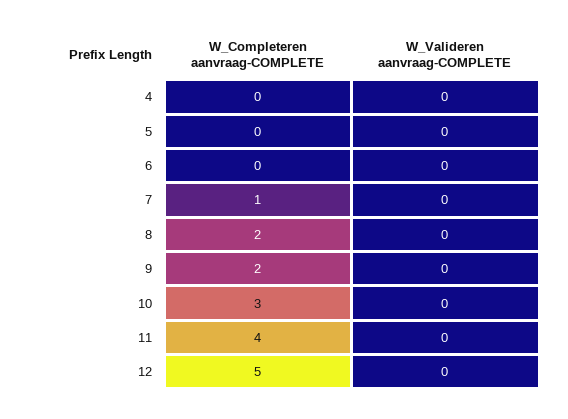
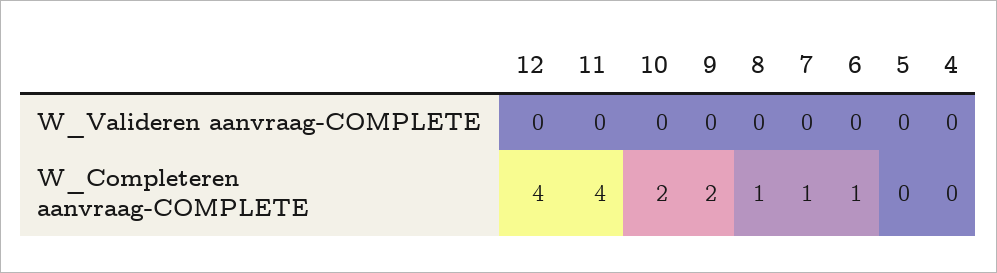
  {
    "W_Completeren aanvraag-COMPLETE": {
      "4": 0,
      "5": 0,
-     "6": 0,
+     "6": 1,
      "7": 1,
-     "8": 2,
+     "8": 1,
      "9": 2,
-     "10": 3,
+     "10": 2,
      "11": 4,
-     "12": 5
+     "12": 4
    },
    "W_Valideren aanvraag-COMPLETE": {
      "4": 0,
      "5": 0,
      "6": 0,
      "7": 0,
      "8": 0,
      "9": 0,
      "10": 0,
      "11": 0,
      "12": 0
    }
  }

